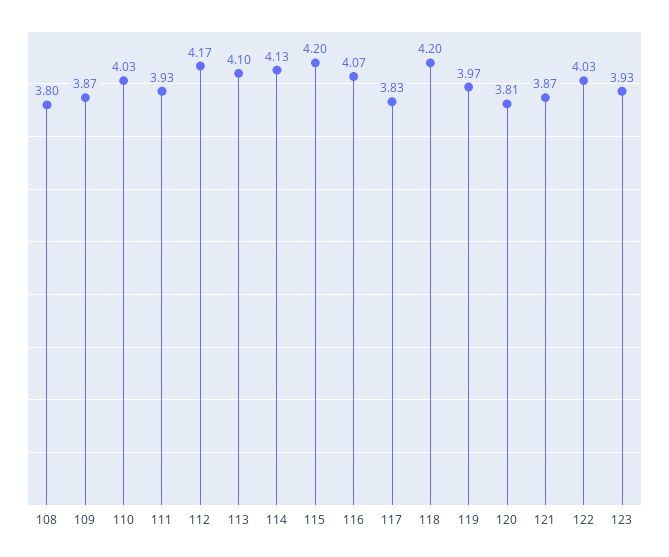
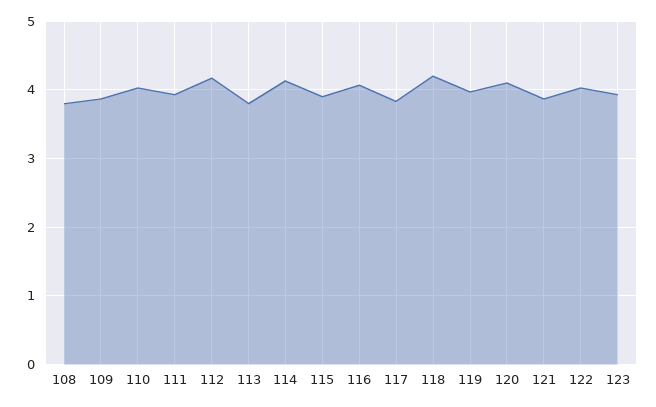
  {
    "108": 3.8,
    "109": 3.87,
    "110": 4.03,
    "111": 3.93,
    "112": 4.17,
-   "113": 4.1,
+   "113": 3.8,
    "114": 4.13,
-   "115": 4.2,
+   "115": 3.9,
    "116": 4.07,
    "117": 3.83,
    "118": 4.2,
    "119": 3.97,
-   "120": 3.81,
+   "120": 4.1,
    "121": 3.87,
    "122": 4.03,
    "123": 3.93
  }

